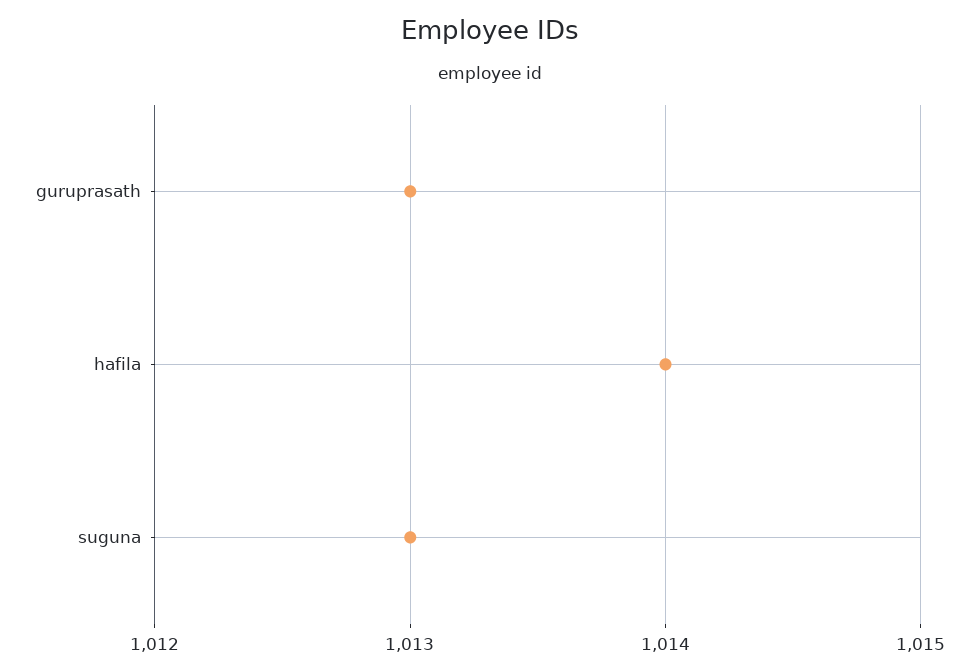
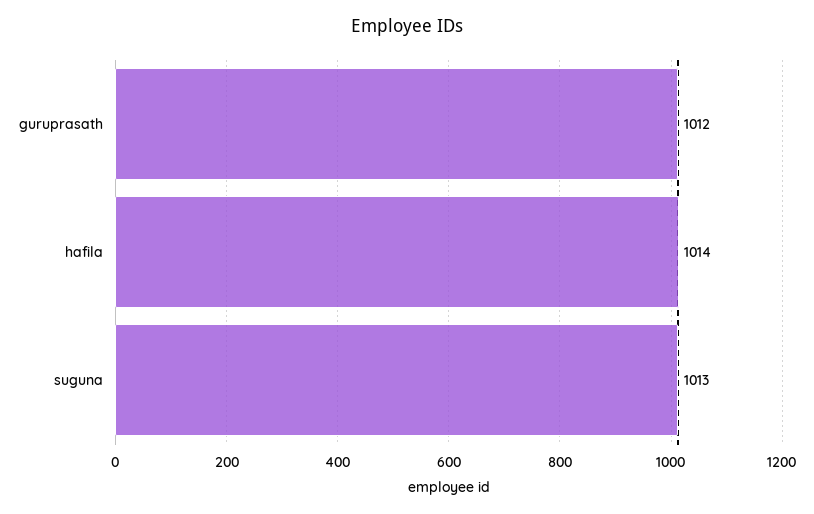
  {
-   "guruprasath": 1013,
+   "guruprasath": 1012,
    "hafila": 1014,
    "suguna": 1013
  }

